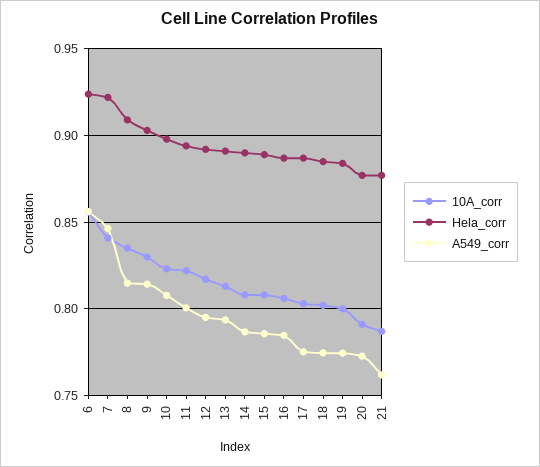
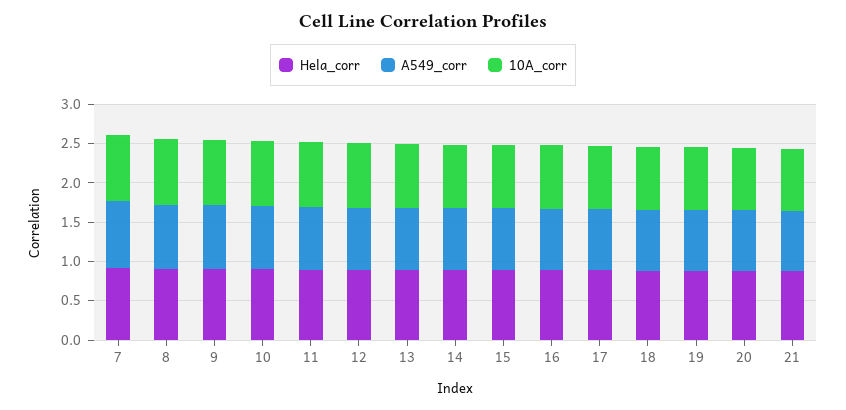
  {
    "10A_corr": {
-     "6": 0.855,
      "7": 0.84,
      "8": 0.835,
      "9": 0.83,
      "10": 0.825,
      "11": 0.82,
      "12": 0.815,
      "13": 0.815,
      "14": 0.81,
      "15": 0.81,
      "16": 0.805,
      "17": 0.805,
      "18": 0.8,
      "19": 0.8,
      "20": 0.79,
      "21": 0.785
    },
    "Hela_corr": {
-     "6": 0.925,
      "7": 0.92,
      "8": 0.91,
      "9": 0.905,
      "10": 0.9,
      "11": 0.895,
      "12": 0.89,
      "13": 0.89,
      "14": 0.89,
      "15": 0.89,
      "16": 0.885,
      "17": 0.885,
      "18": 0.885,
      "19": 0.885,
      "20": 0.875,
      "21": 0.875
    },
    "A549_corr": {
-     "6": 0.855,
      "7": 0.845,
      "8": 0.815,
      "9": 0.815,
      "10": 0.81,
      "11": 0.8,
      "12": 0.795,
      "13": 0.795,
      "14": 0.785,
      "15": 0.785,
      "16": 0.785,
      "17": 0.775,
      "18": 0.775,
      "19": 0.775,
      "20": 0.775,
      "21": 0.76
    }
  }

